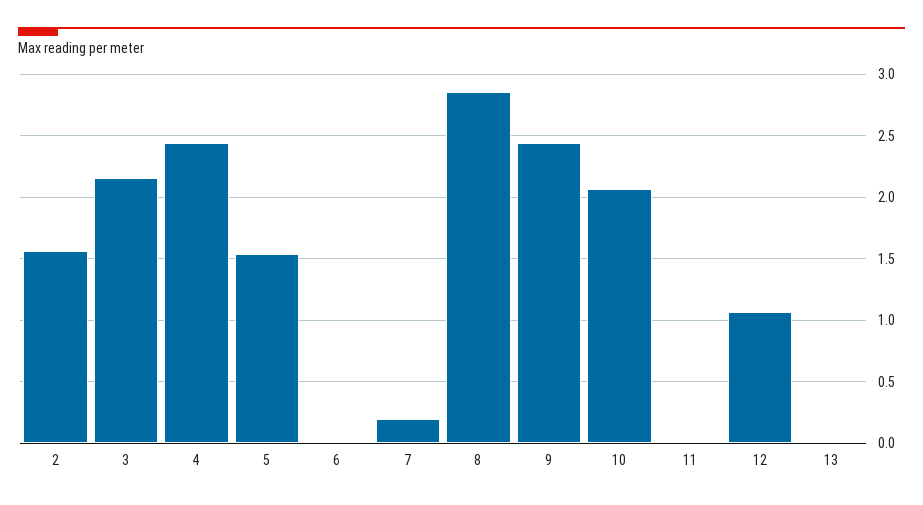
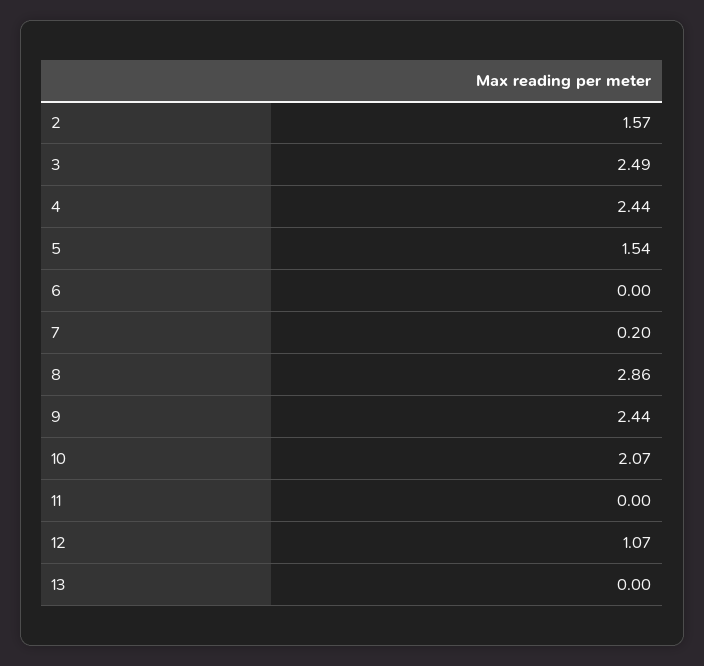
  {
    "2": 1.57,
-   "3": 2.15,
+   "3": 2.49,
    "4": 2.44,
    "5": 1.54,
    "6": 0,
    "7": 0.2,
    "8": 2.86,
    "9": 2.44,
    "10": 2.07,
    "11": 0,
    "12": 1.07,
    "13": 0
  }

